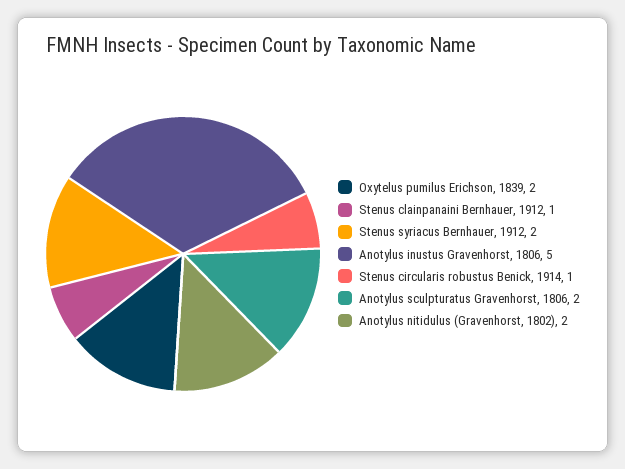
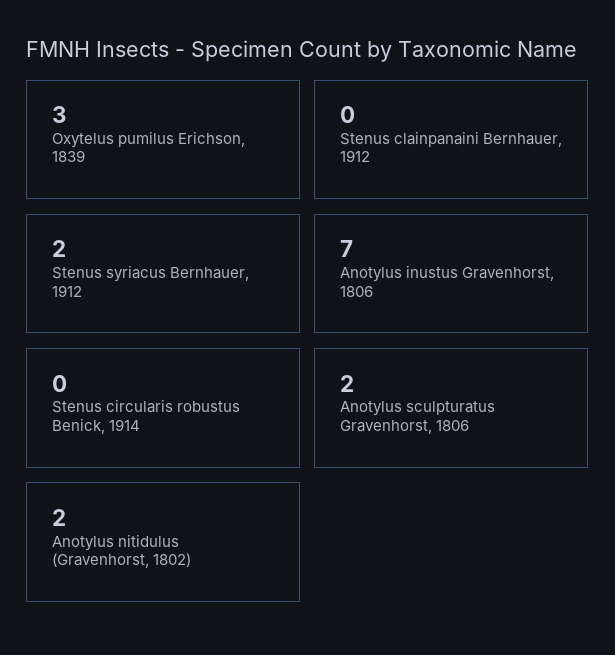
  {
-   "Oxytelus pumilus Erichson, 1839": 2,
+   "Oxytelus pumilus Erichson, 1839": 3,
-   "Stenus clainpanaini Bernhauer, 1912": 1,
+   "Stenus clainpanaini Bernhauer, 1912": 0,
    "Stenus syriacus Bernhauer, 1912": 2,
-   "Anotylus inustus Gravenhorst, 1806": 5,
+   "Anotylus inustus Gravenhorst, 1806": 7,
-   "Stenus circularis robustus Benick, 1914": 1,
+   "Stenus circularis robustus Benick, 1914": 0,
    "Anotylus sculpturatus Gravenhorst, 1806": 2,
    "Anotylus nitidulus (Gravenhorst, 1802)": 2
  }

